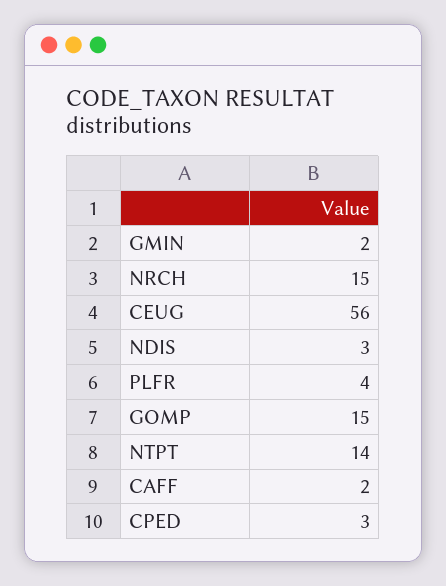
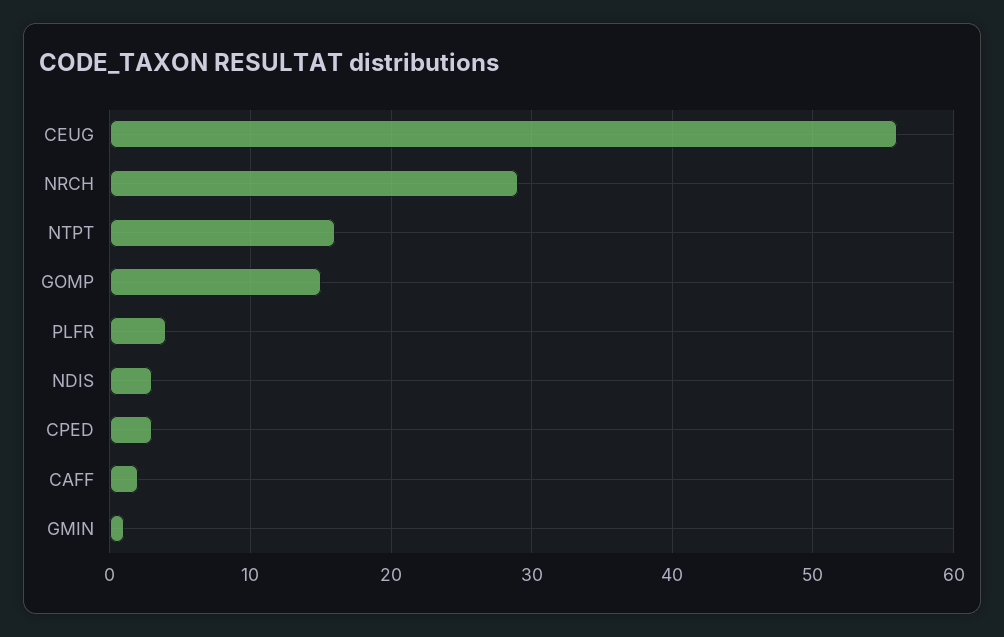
  {
-   "GMIN": 2,
+   "GMIN": 1,
-   "NRCH": 15,
+   "NRCH": 29,
    "CEUG": 56,
    "NDIS": 3,
    "PLFR": 4,
    "GOMP": 15,
-   "NTPT": 14,
+   "NTPT": 16,
    "CAFF": 2,
    "CPED": 3
  }

